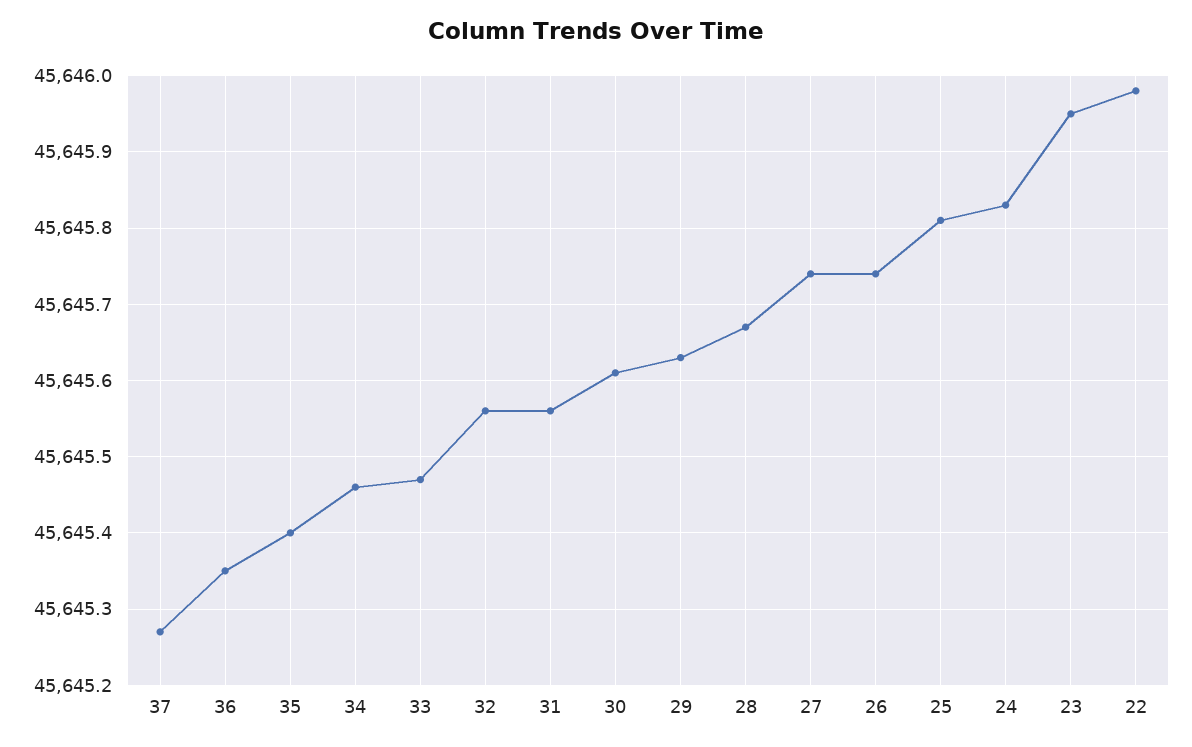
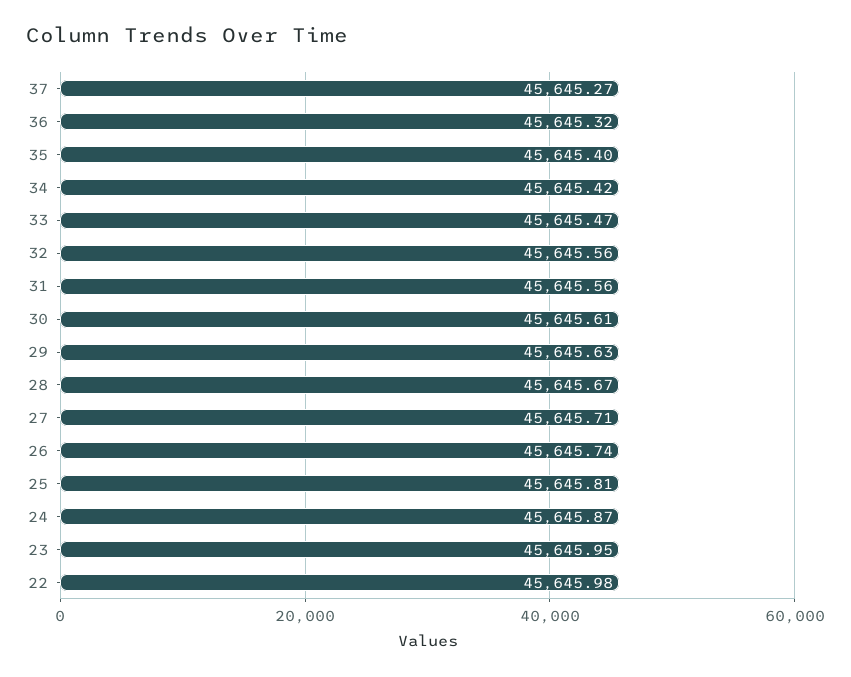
  {
    "37": 45645.27,
-   "36": 45645.35,
+   "36": 45645.32,
    "35": 45645.4,
-   "34": 45645.46,
+   "34": 45645.42,
    "33": 45645.47,
    "32": 45645.56,
    "31": 45645.56,
    "30": 45645.61,
    "29": 45645.63,
    "28": 45645.67,
-   "27": 45645.74,
+   "27": 45645.71,
    "26": 45645.74,
    "25": 45645.81,
-   "24": 45645.83,
+   "24": 45645.87,
    "23": 45645.95,
    "22": 45645.98
  }

